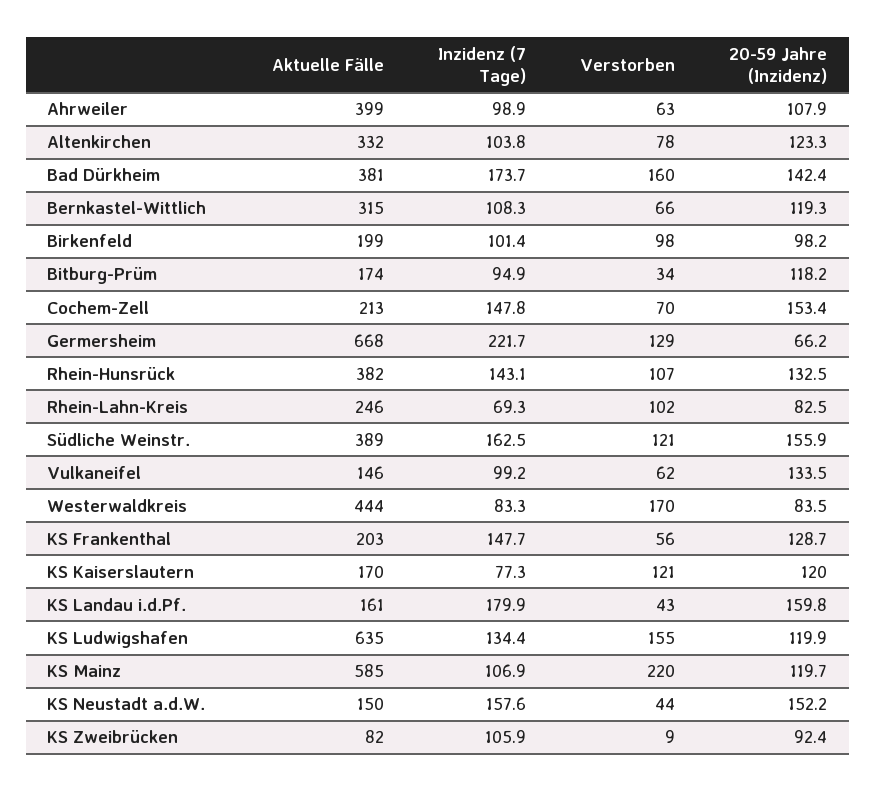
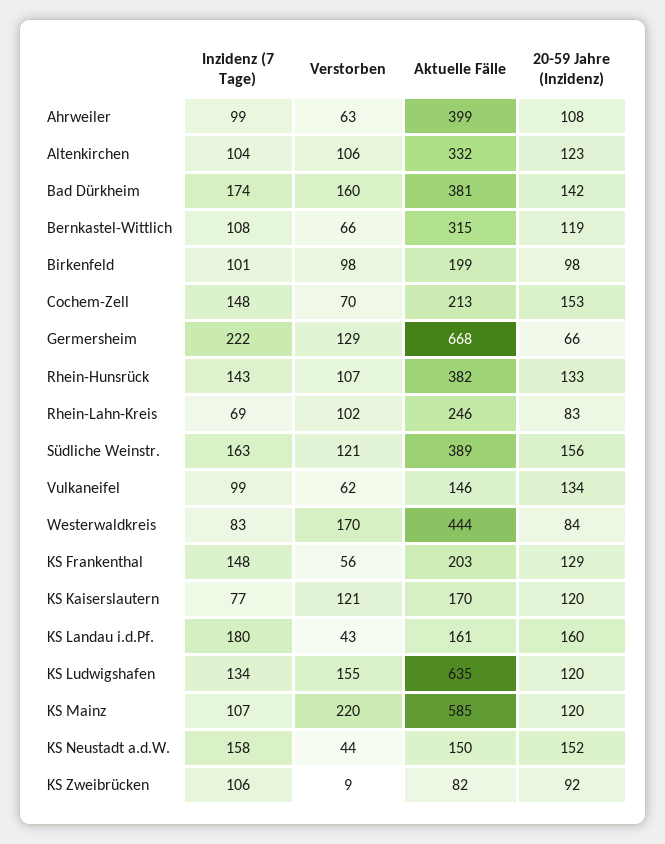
  {
    "Aktuelle Fälle": {
      "Ahrweiler": 399,
      "Altenkirchen": 332,
      "Bad Dürkheim": 381,
      "Bernkastel-Wittlich": 315,
      "Birkenfeld": 199,
-     "Bitburg-Prüm": 174,
      "Cochem-Zell": 213,
      "Germersheim": 668,
      "Rhein-Hunsrück": 382,
      "Rhein-Lahn-Kreis": 246,
      "Südliche Weinstr.": 389,
      "Vulkaneifel": 146,
      "Westerwaldkreis": 444,
      "KS Frankenthal": 203,
      "KS Kaiserslautern": 170,
      "KS Landau i.d.Pf.": 161,
      "KS Ludwigshafen": 635,
      "KS Mainz": 585,
      "KS Neustadt a.d.W.": 150,
      "KS Zweibrücken": 82
    },
    "Inzidenz (7 Tage)": {
      "Ahrweiler": 98.9,
      "Altenkirchen": 103.8,
      "Bad Dürkheim": 173.7,
      "Bernkastel-Wittlich": 108.3,
      "Birkenfeld": 101.4,
-     "Bitburg-Prüm": 94.9,
      "Cochem-Zell": 147.8,
      "Germersheim": 221.7,
      "Rhein-Hunsrück": 143.1,
      "Rhein-Lahn-Kreis": 69.3,
      "Südliche Weinstr.": 162.5,
      "Vulkaneifel": 99.2,
      "Westerwaldkreis": 83.3,
      "KS Frankenthal": 147.7,
      "KS Kaiserslautern": 77.3,
      "KS Landau i.d.Pf.": 179.9,
      "KS Ludwigshafen": 134.4,
      "KS Mainz": 106.9,
      "KS Neustadt a.d.W.": 157.6,
      "KS Zweibrücken": 105.9
    },
    "Verstorben": {
      "Ahrweiler": 63,
-     "Altenkirchen": 78,
+     "Altenkirchen": 106,
      "Bad Dürkheim": 160,
      "Bernkastel-Wittlich": 66,
      "Birkenfeld": 98,
-     "Bitburg-Prüm": 34,
      "Cochem-Zell": 70,
      "Germersheim": 129,
      "Rhein-Hunsrück": 107,
      "Rhein-Lahn-Kreis": 102,
      "Südliche Weinstr.": 121,
      "Vulkaneifel": 62,
      "Westerwaldkreis": 170,
      "KS Frankenthal": 56,
      "KS Kaiserslautern": 121,
      "KS Landau i.d.Pf.": 43,
      "KS Ludwigshafen": 155,
      "KS Mainz": 220,
      "KS Neustadt a.d.W.": 44,
      "KS Zweibrücken": 9
    },
    "20-59 Jahre (Inzidenz)": {
      "Ahrweiler": 107.9,
      "Altenkirchen": 123.3,
      "Bad Dürkheim": 142.4,
      "Bernkastel-Wittlich": 119.3,
      "Birkenfeld": 98.2,
-     "Bitburg-Prüm": 118.2,
      "Cochem-Zell": 153.4,
      "Germersheim": 66.2,
      "Rhein-Hunsrück": 132.5,
      "Rhein-Lahn-Kreis": 82.5,
      "Südliche Weinstr.": 155.9,
      "Vulkaneifel": 133.5,
      "Westerwaldkreis": 83.5,
      "KS Frankenthal": 128.7,
      "KS Kaiserslautern": 120,
      "KS Landau i.d.Pf.": 159.8,
      "KS Ludwigshafen": 119.9,
      "KS Mainz": 119.7,
      "KS Neustadt a.d.W.": 152.2,
      "KS Zweibrücken": 92.4
    }
  }

